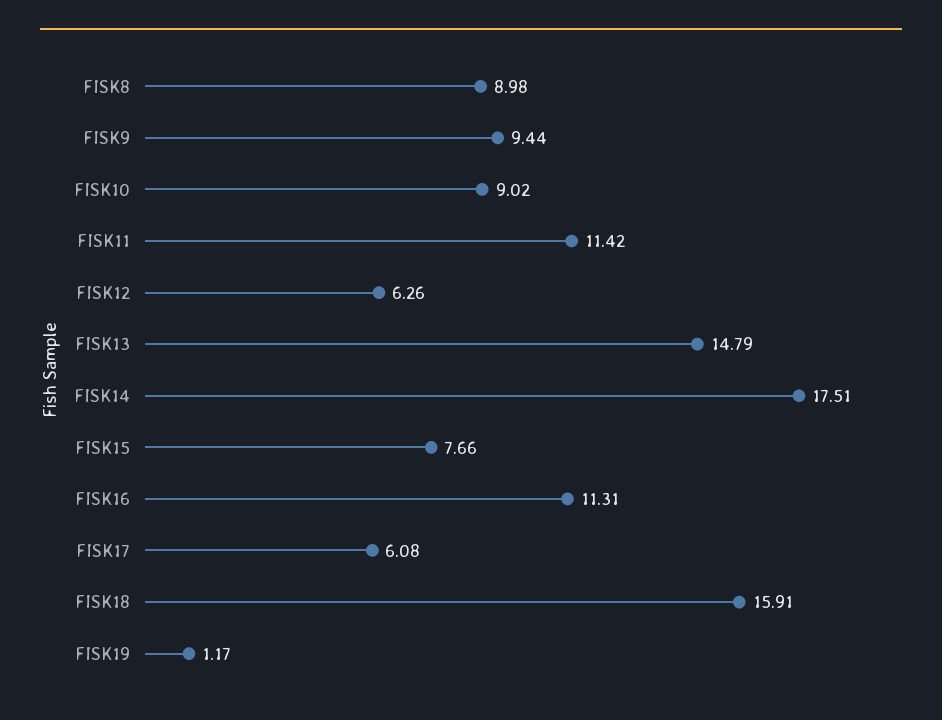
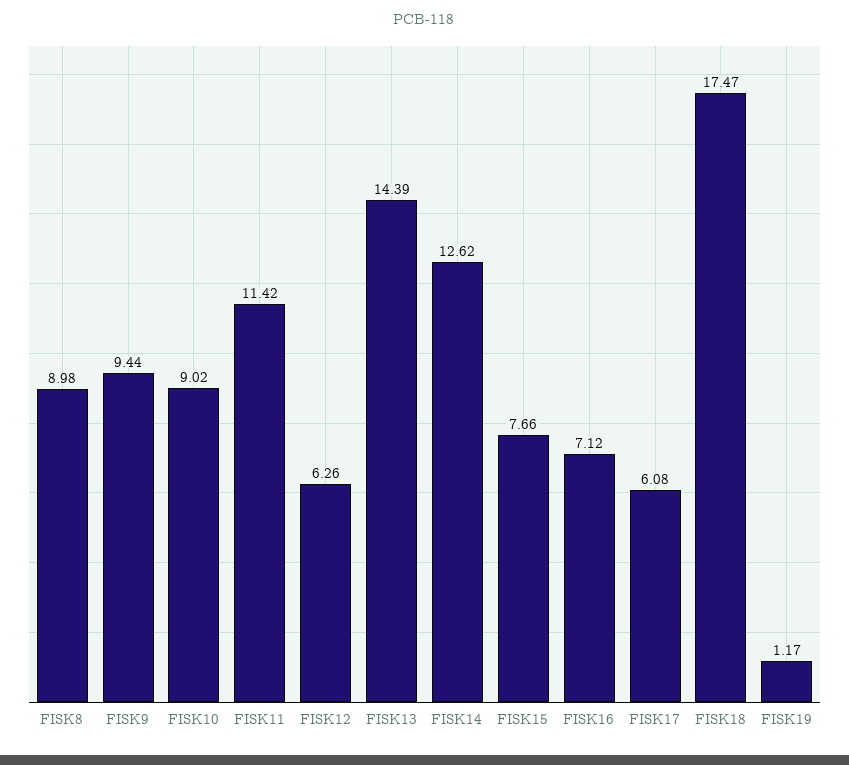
  {
    "FISK8": 8.98,
    "FISK9": 9.44,
    "FISK10": 9.02,
    "FISK11": 11.42,
    "FISK12": 6.26,
-   "FISK13": 14.79,
+   "FISK13": 14.39,
-   "FISK14": 17.51,
+   "FISK14": 12.62,
    "FISK15": 7.66,
-   "FISK16": 11.31,
+   "FISK16": 7.12,
    "FISK17": 6.08,
-   "FISK18": 15.91,
+   "FISK18": 17.47,
    "FISK19": 1.17
  }

